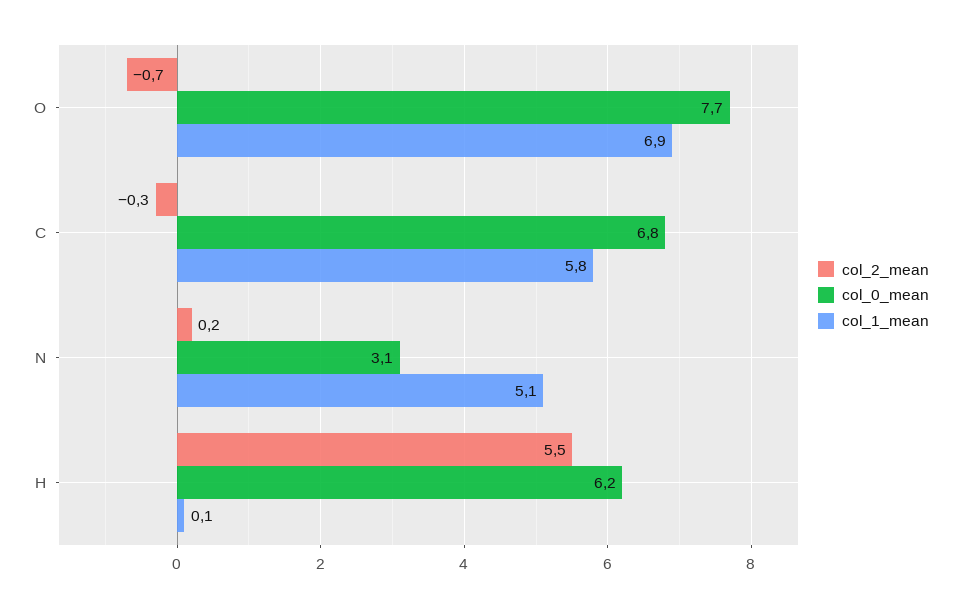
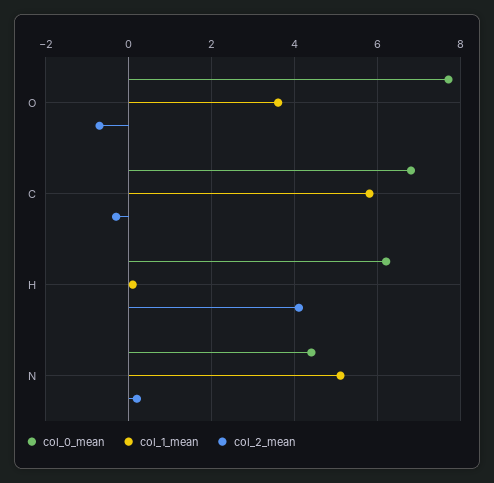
  {
    "col_2_mean": {
      "O": -0.7,
      "C": -0.3,
      "N": 0.2,
-     "H": 5.5
+     "H": 4
    },
    "col_0_mean": {
      "O": 7.7,
      "C": 6.8,
-     "N": 3.1,
+     "N": 4.5,
      "H": 6.2
    },
    "col_1_mean": {
-     "O": 6.9,
+     "O": 3.5,
      "C": 5.8,
      "N": 5.1,
      "H": 0.1
    }
  }

